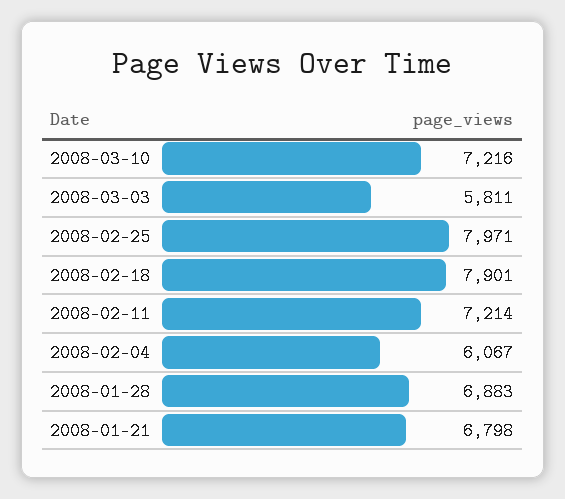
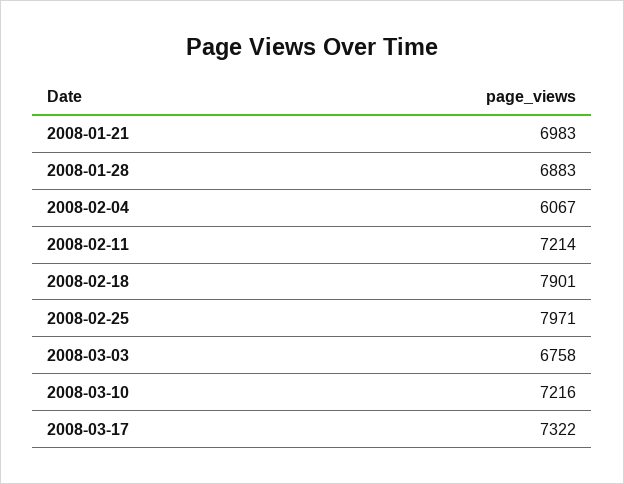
  {
    "2008-03-10": 7216,
-   "2008-03-03": 5811,
+   "2008-03-03": 6758,
    "2008-02-25": 7971,
    "2008-02-18": 7901,
    "2008-02-11": 7214,
    "2008-02-04": 6067,
    "2008-01-28": 6883,
-   "2008-01-21": 6798
+   "2008-01-21": 6983,
+   "2008-03-17": 7322
  }

